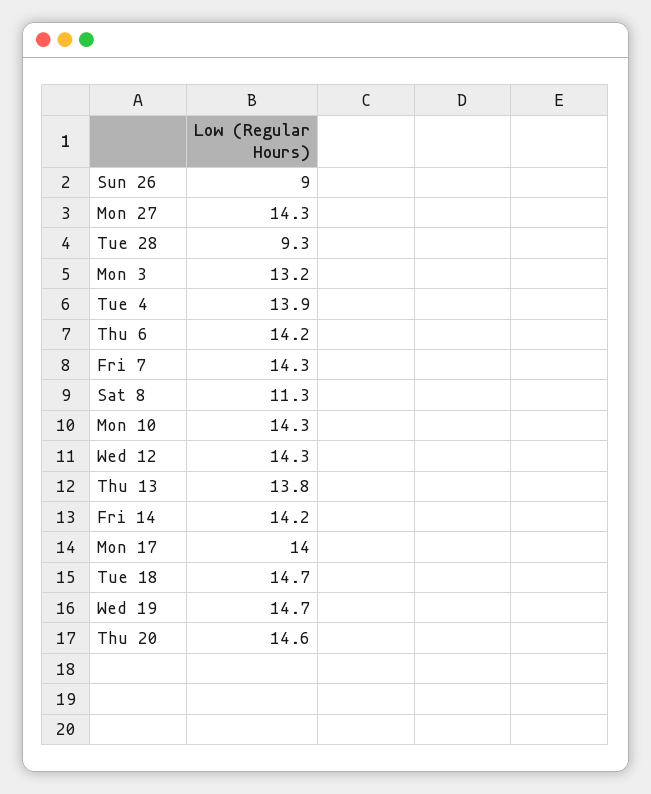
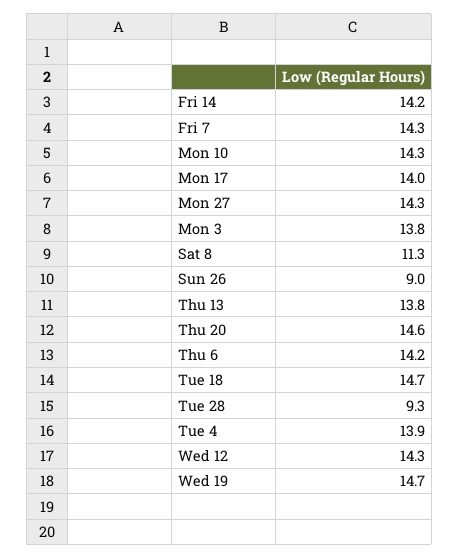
  {
    "Sun 26": 9,
    "Mon 27": 14.3,
    "Tue 28": 9.3,
-   "Mon 3": 13.2,
+   "Mon 3": 13.8,
    "Tue 4": 13.9,
    "Thu 6": 14.2,
    "Fri 7": 14.3,
    "Sat 8": 11.3,
    "Mon 10": 14.3,
    "Wed 12": 14.3,
    "Thu 13": 13.8,
    "Fri 14": 14.2,
    "Mon 17": 14,
    "Tue 18": 14.7,
    "Wed 19": 14.7,
    "Thu 20": 14.6
  }

